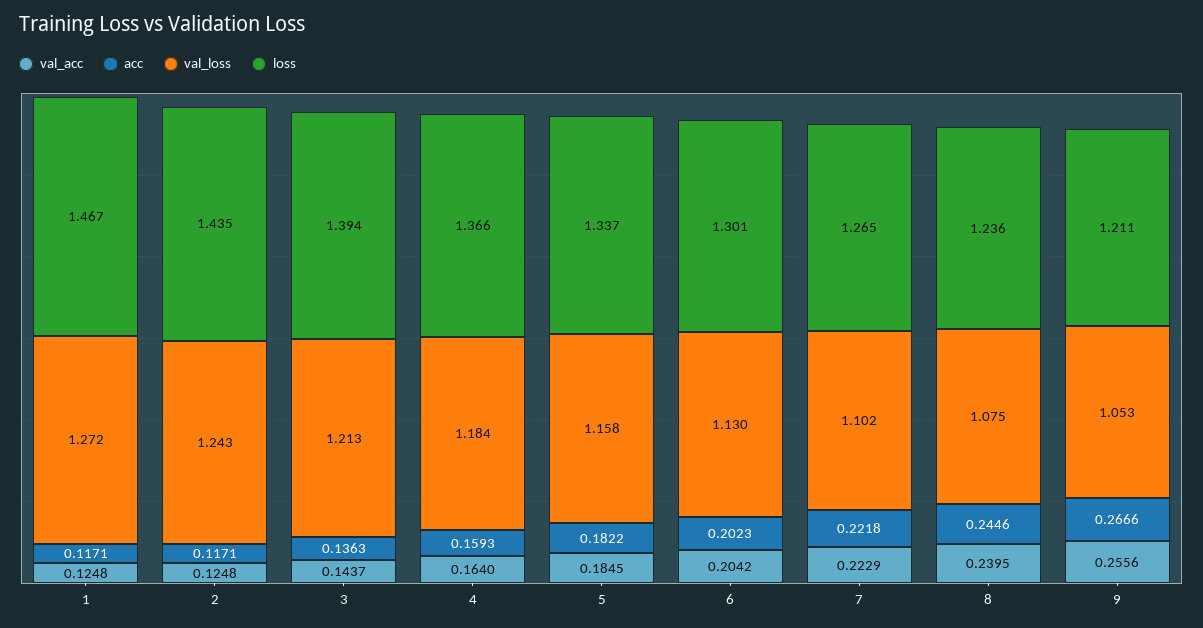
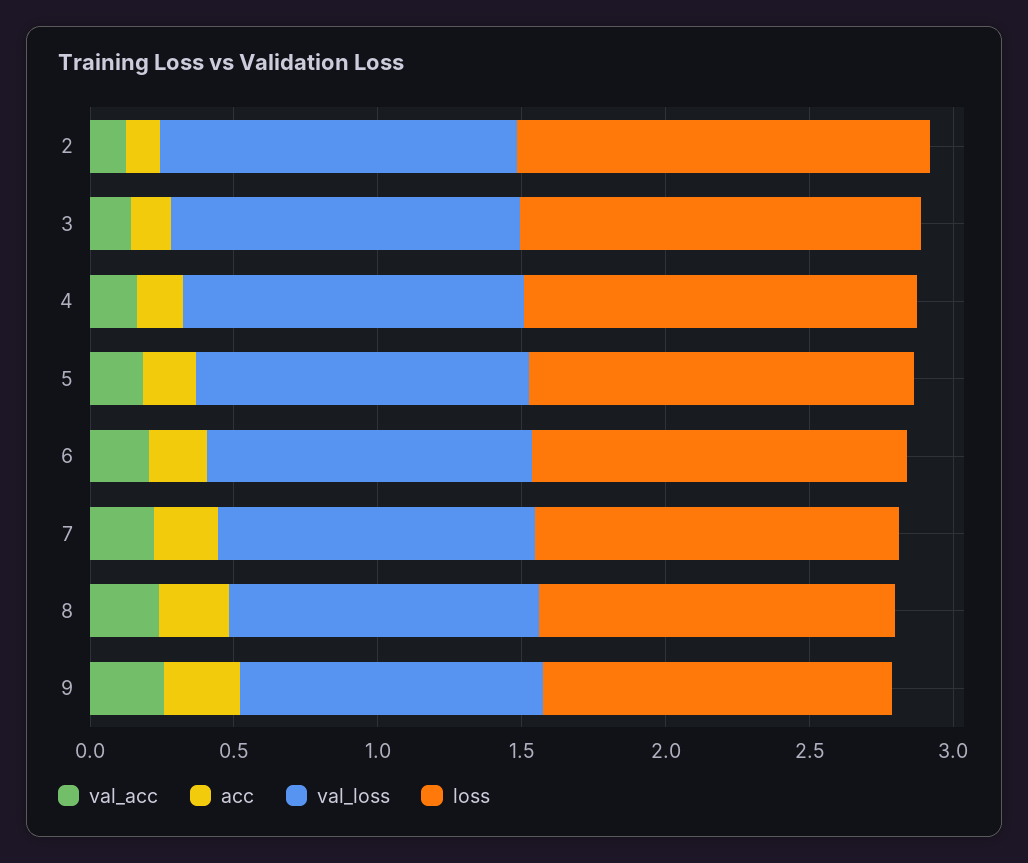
  {
    "val_acc": {
-     "1": 0.1248,
      "2": 0.1248,
      "3": 0.1437,
      "4": 0.164,
      "5": 0.1845,
      "6": 0.2042,
      "7": 0.2229,
      "8": 0.2395,
      "9": 0.2556
    },
    "acc": {
-     "1": 0.1171,
      "2": 0.1171,
      "3": 0.1363,
      "4": 0.1593,
      "5": 0.1822,
      "6": 0.2023,
      "7": 0.2218,
      "8": 0.2446,
      "9": 0.2666
    },
    "val_loss": {
-     "1": 1.272,
      "2": 1.243,
      "3": 1.213,
      "4": 1.184,
      "5": 1.158,
      "6": 1.13,
      "7": 1.102,
      "8": 1.075,
      "9": 1.053
    },
    "loss": {
-     "1": 1.467,
      "2": 1.435,
      "3": 1.394,
      "4": 1.366,
      "5": 1.337,
      "6": 1.301,
      "7": 1.265,
      "8": 1.236,
      "9": 1.211
    }
  }

